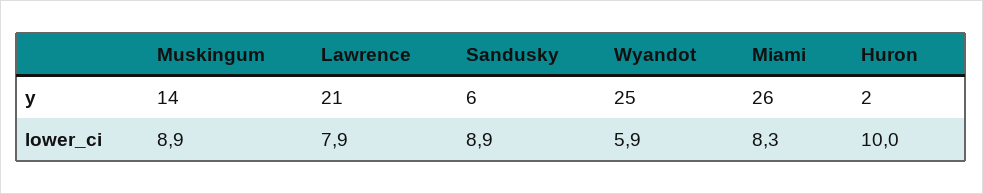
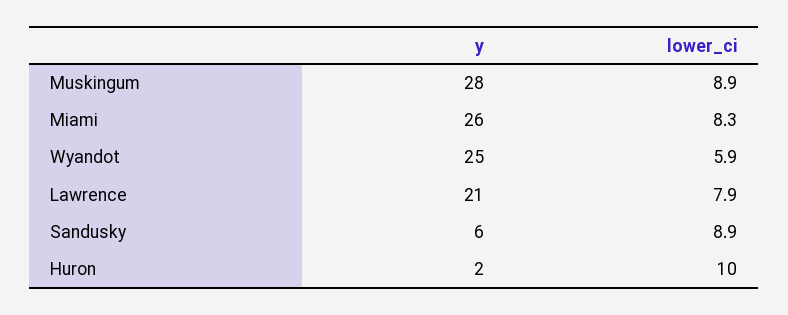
  {
    "Muskingum": {
-     "y": 14,
+     "y": 28,
      "lower_ci": 8.9
    },
    "Lawrence": {
      "y": 21,
      "lower_ci": 7.9
    },
    "Sandusky": {
      "y": 6,
      "lower_ci": 8.9
    },
    "Wyandot": {
      "y": 25,
      "lower_ci": 5.9
    },
    "Miami": {
      "y": 26,
      "lower_ci": 8.3
    },
    "Huron": {
      "y": 2,
      "lower_ci": 10
    }
  }

